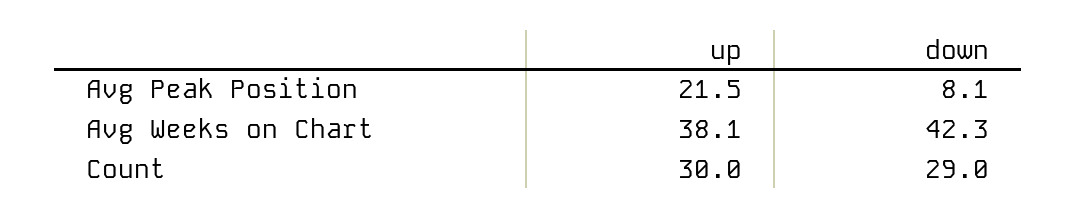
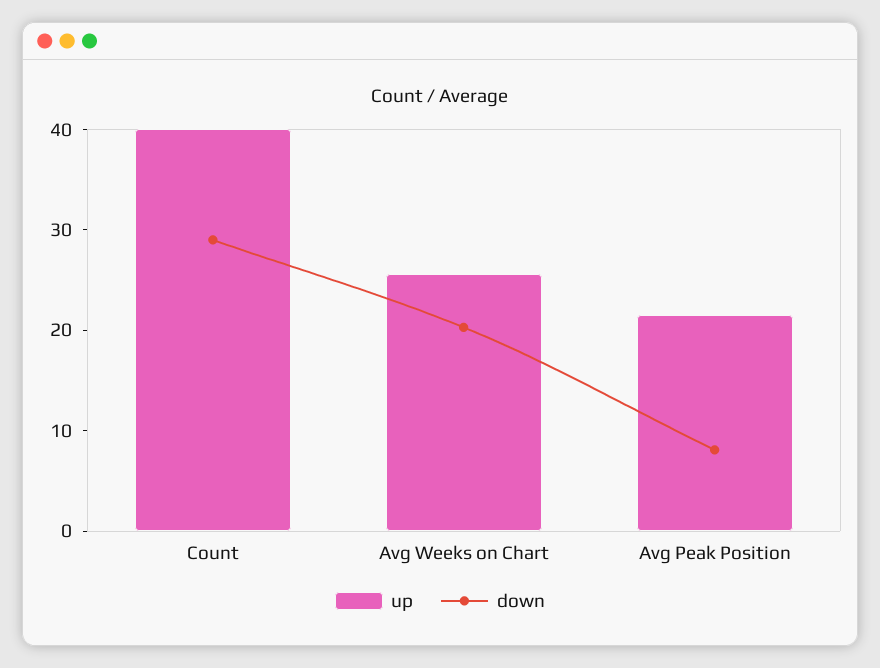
  {
    "up": {
      "Avg Peak Position": 21.5,
-     "Avg Weeks on Chart": 38.1,
+     "Avg Weeks on Chart": 26,
-     "Count": 30
+     "Count": 40
    },
    "down": {
      "Avg Peak Position": 8.1,
-     "Avg Weeks on Chart": 42.3,
+     "Avg Weeks on Chart": 20,
      "Count": 29
    }
  }

